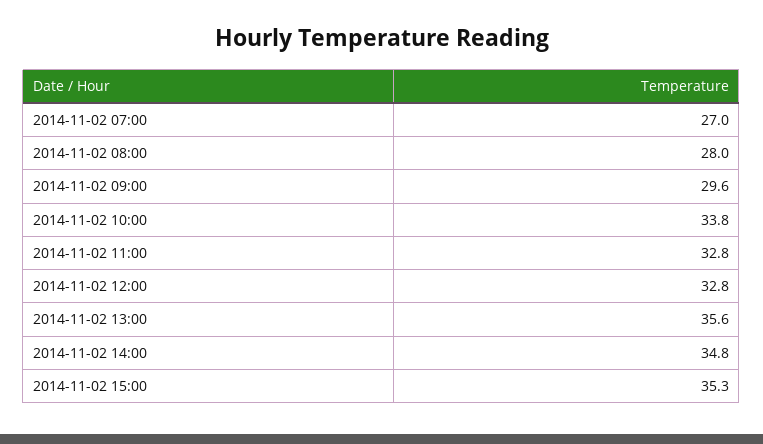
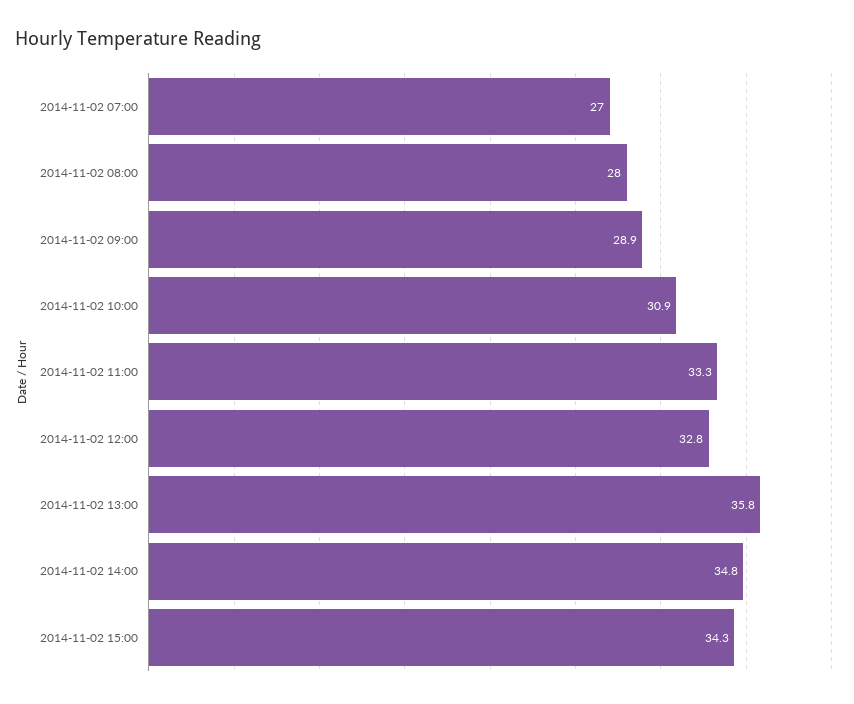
  {
    "2014-11-02 07:00": 27,
    "2014-11-02 08:00": 28,
-   "2014-11-02 09:00": 29.6,
+   "2014-11-02 09:00": 28.9,
-   "2014-11-02 10:00": 33.8,
+   "2014-11-02 10:00": 30.9,
-   "2014-11-02 11:00": 32.8,
+   "2014-11-02 11:00": 33.3,
    "2014-11-02 12:00": 32.8,
-   "2014-11-02 13:00": 35.6,
+   "2014-11-02 13:00": 35.8,
    "2014-11-02 14:00": 34.8,
-   "2014-11-02 15:00": 35.3
+   "2014-11-02 15:00": 34.3
  }

